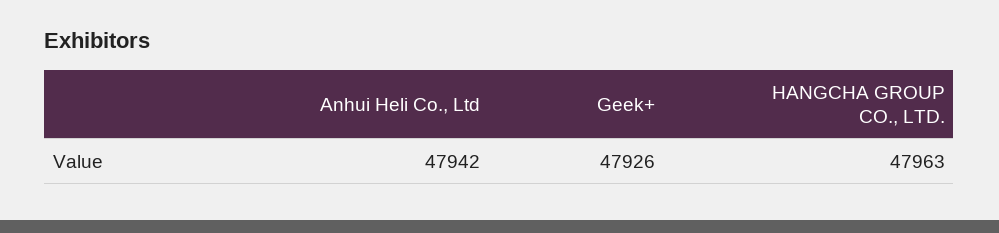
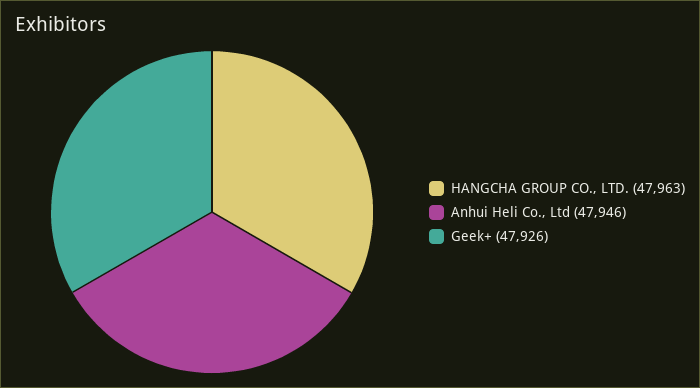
  {
-   "Anhui Heli Co., Ltd": 47942,
+   "Anhui Heli Co., Ltd": 47946,
    "Geek+": 47926,
    "HANGCHA GROUP CO., LTD.": 47963
  }

